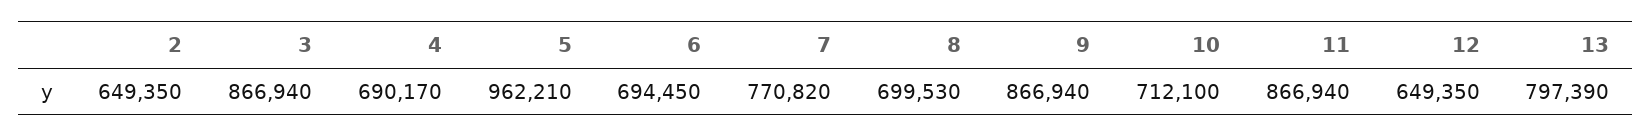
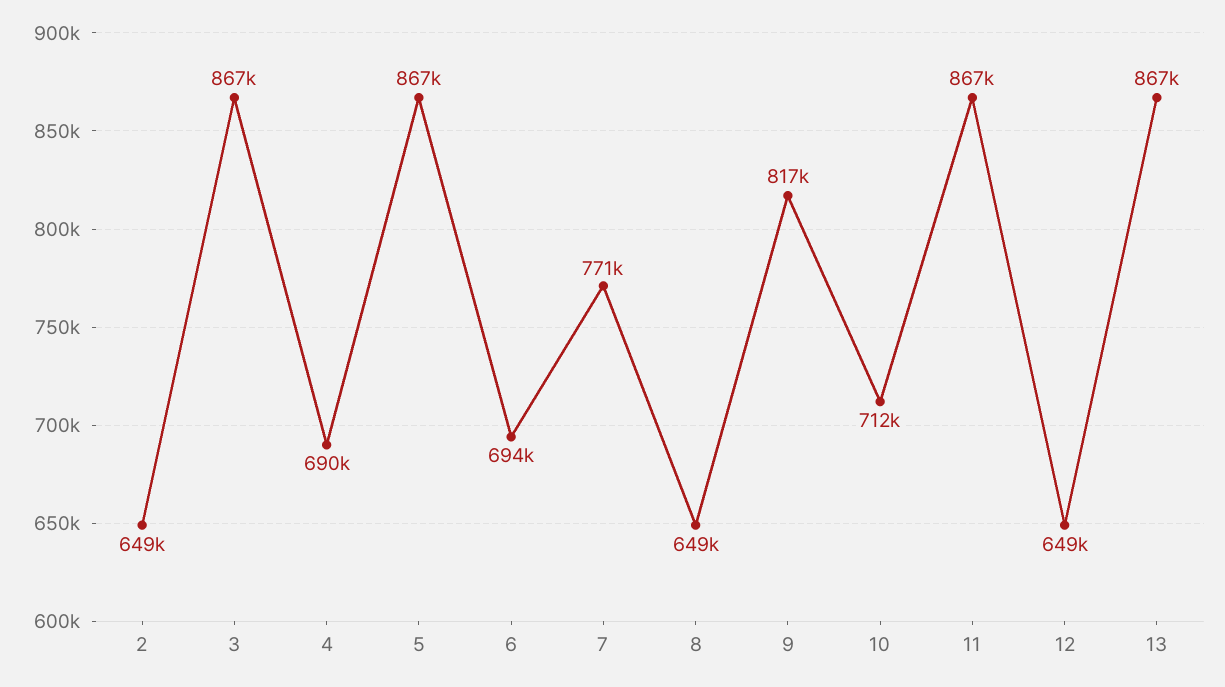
  {
    "2": 649350,
    "3": 866940,
    "4": 690170,
-   "5": 962210,
+   "5": 867000,
    "6": 694450,
    "7": 770820,
-   "8": 699530,
+   "8": 649000,
-   "9": 866940,
+   "9": 817000,
    "10": 712100,
    "11": 866940,
    "12": 649350,
-   "13": 797390
+   "13": 867000
  }

